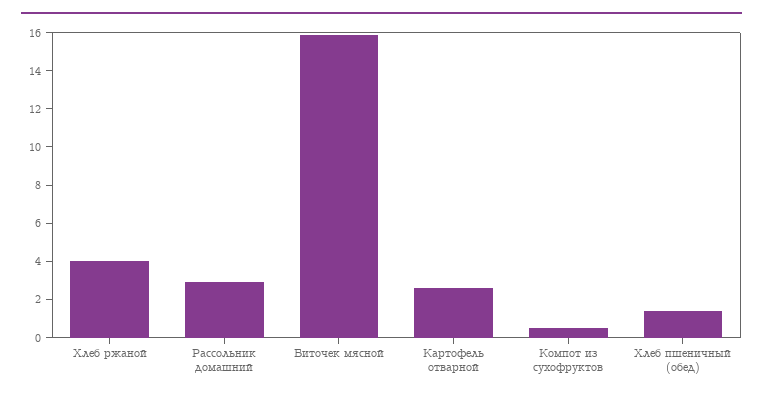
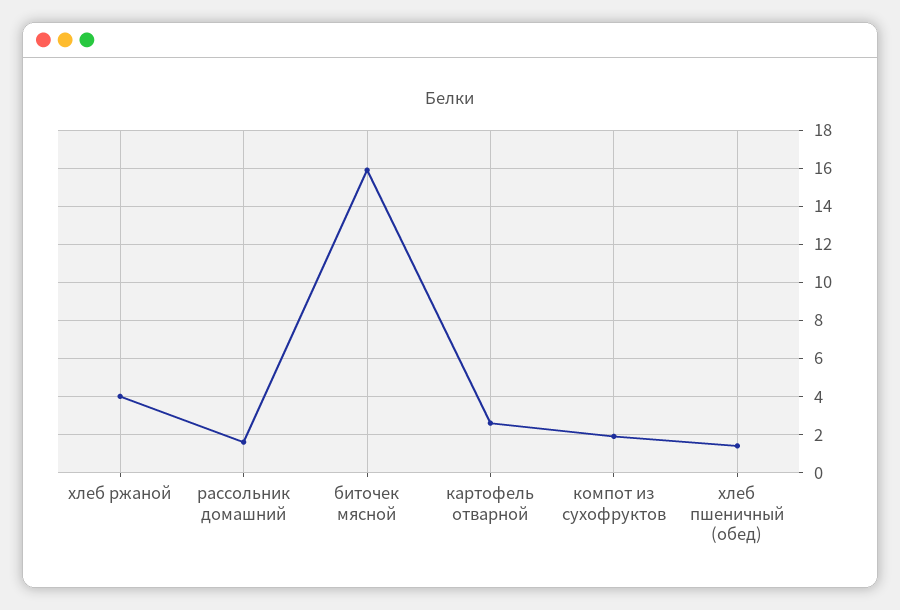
  {
    "Хлеб ржаной": 4,
-   "Рассольник домашний": 3,
+   "Рассольник домашний": 1.5,
    "Биточек мясной": 16,
    "Картофель отварной": 2.5,
-   "Компот из сухофруктов": 0.5,
+   "Компот из сухофруктов": 2,
    "Хлеб пшеничный (обед)": 1.5
  }

